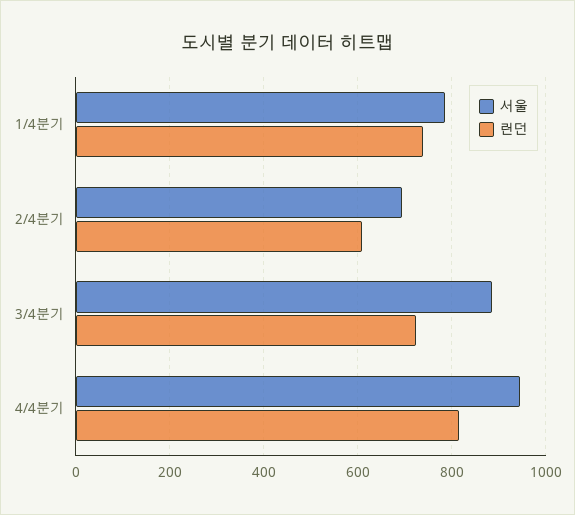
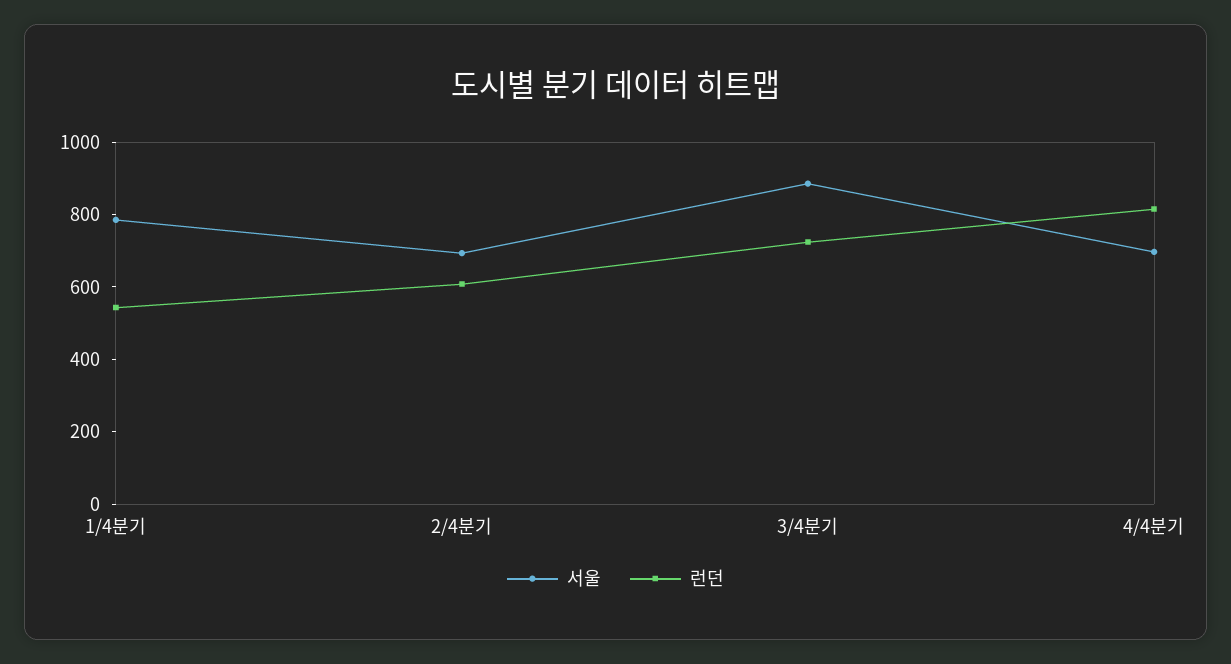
  {
    "서울": {
      "1/4분기": 780,
      "2/4분기": 700,
      "3/4분기": 880,
-     "4/4분기": 940
+     "4/4분기": 700
    },
    "런던": {
-     "1/4분기": 740,
+     "1/4분기": 550,
      "2/4분기": 600,
      "3/4분기": 720,
      "4/4분기": 820
    }
  }

